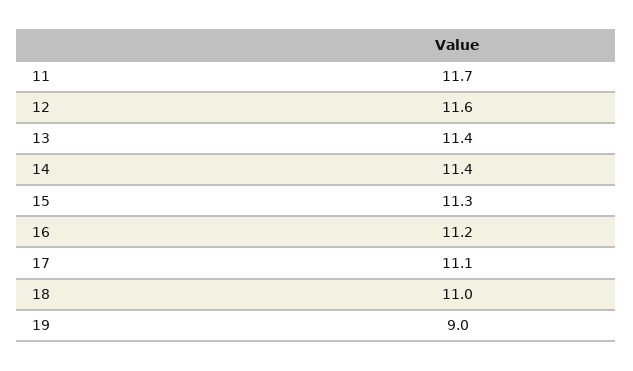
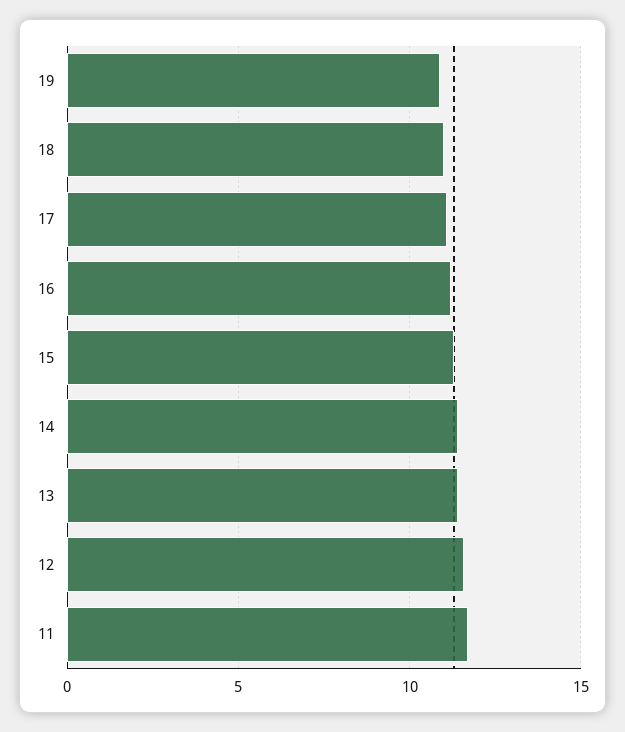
  {
    "11": 11.7,
    "12": 11.6,
    "13": 11.4,
    "14": 11.4,
    "15": 11.3,
    "16": 11.2,
    "17": 11.1,
    "18": 11,
-   "19": 9
+   "19": 11
  }

